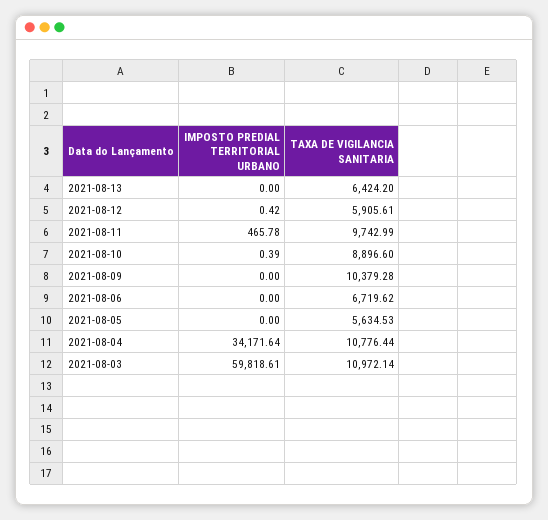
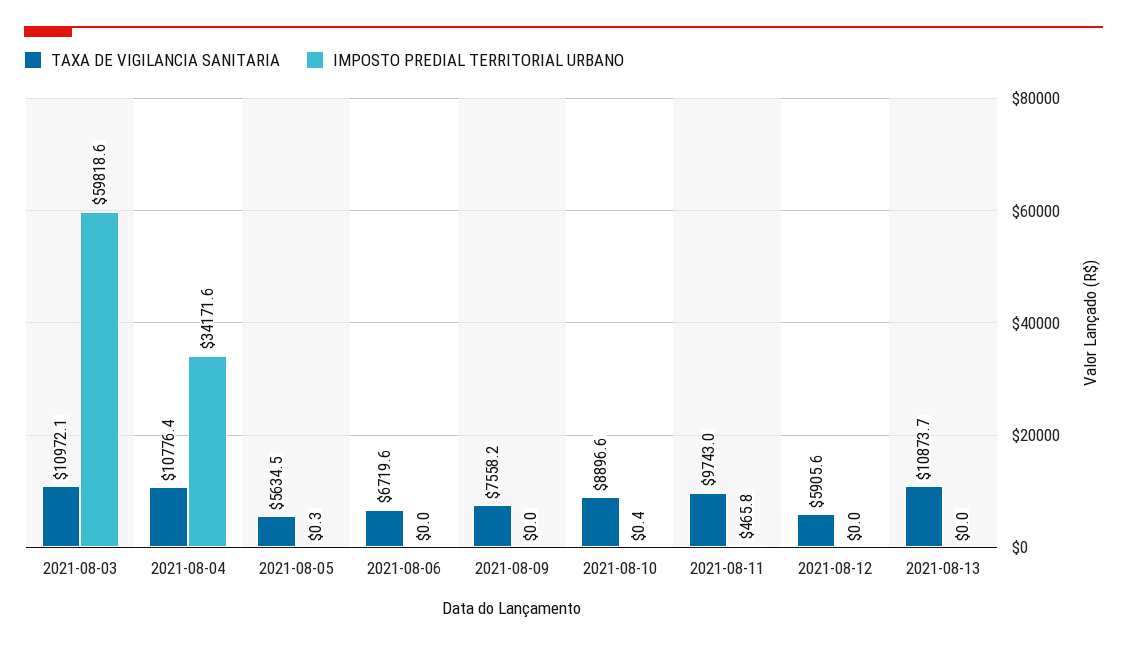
  {
    "IMPOSTO PREDIAL TERRITORIAL URBANO": {
      "2021-08-13": 0,
-     "2021-08-12": 0.42,
+     "2021-08-12": 0,
      "2021-08-11": 465.78,
      "2021-08-10": 0.39,
      "2021-08-09": 0,
      "2021-08-06": 0,
-     "2021-08-05": 0,
+     "2021-08-05": 0.3,
      "2021-08-04": 34171.64,
      "2021-08-03": 59818.61
    },
    "TAXA DE VIGILANCIA SANITARIA": {
-     "2021-08-13": 6424.2,
+     "2021-08-13": 10873.7,
      "2021-08-12": 5905.61,
      "2021-08-11": 9742.99,
      "2021-08-10": 8896.6,
-     "2021-08-09": 10379.28,
+     "2021-08-09": 7558.2,
      "2021-08-06": 6719.62,
      "2021-08-05": 5634.53,
      "2021-08-04": 10776.44,
      "2021-08-03": 10972.14
    }
  }

